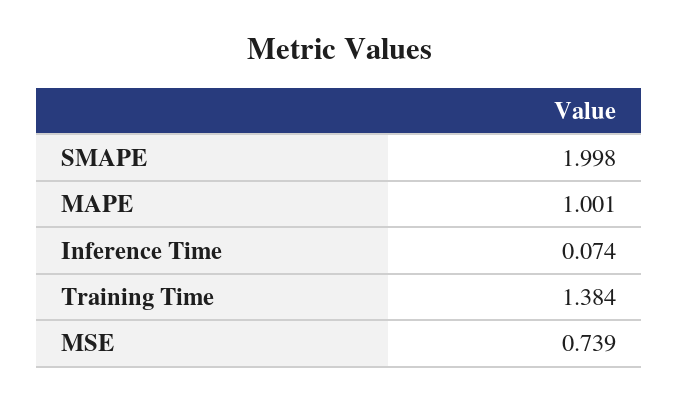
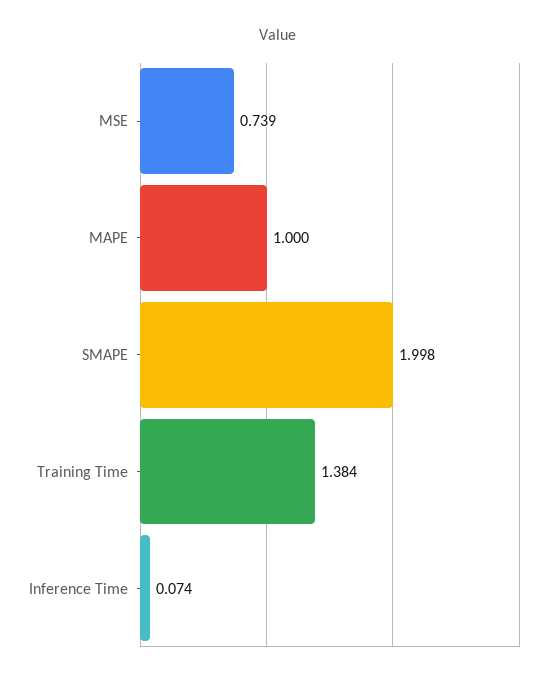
  {
    "SMAPE": 1.998,
-   "MAPE": 1.001,
+   "MAPE": 1,
    "Inference Time": 0.074,
    "Training Time": 1.384,
    "MSE": 0.739
  }

